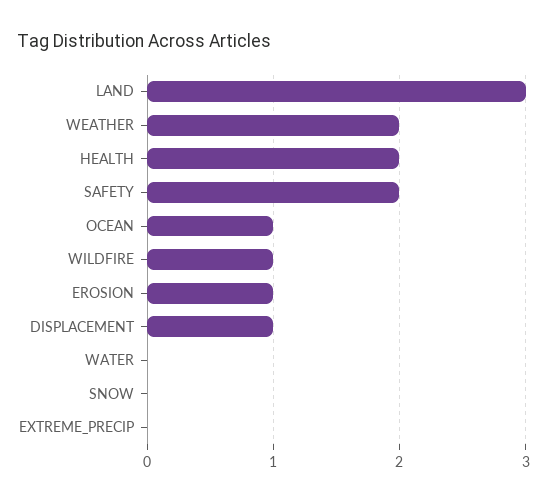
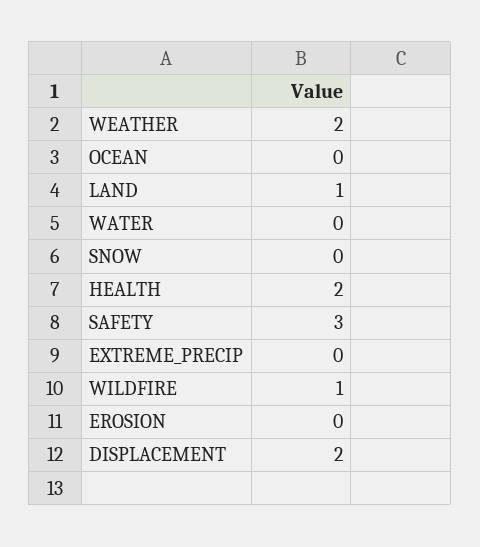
  {
-   "LAND": 3,
+   "LAND": 1,
    "WEATHER": 2,
    "HEALTH": 2,
-   "SAFETY": 2,
+   "SAFETY": 3,
-   "OCEAN": 1,
+   "OCEAN": 0,
    "WILDFIRE": 1,
-   "EROSION": 1,
+   "EROSION": 0,
-   "DISPLACEMENT": 1,
+   "DISPLACEMENT": 2,
    "WATER": 0,
    "SNOW": 0,
    "EXTREME_PRECIP": 0
  }

